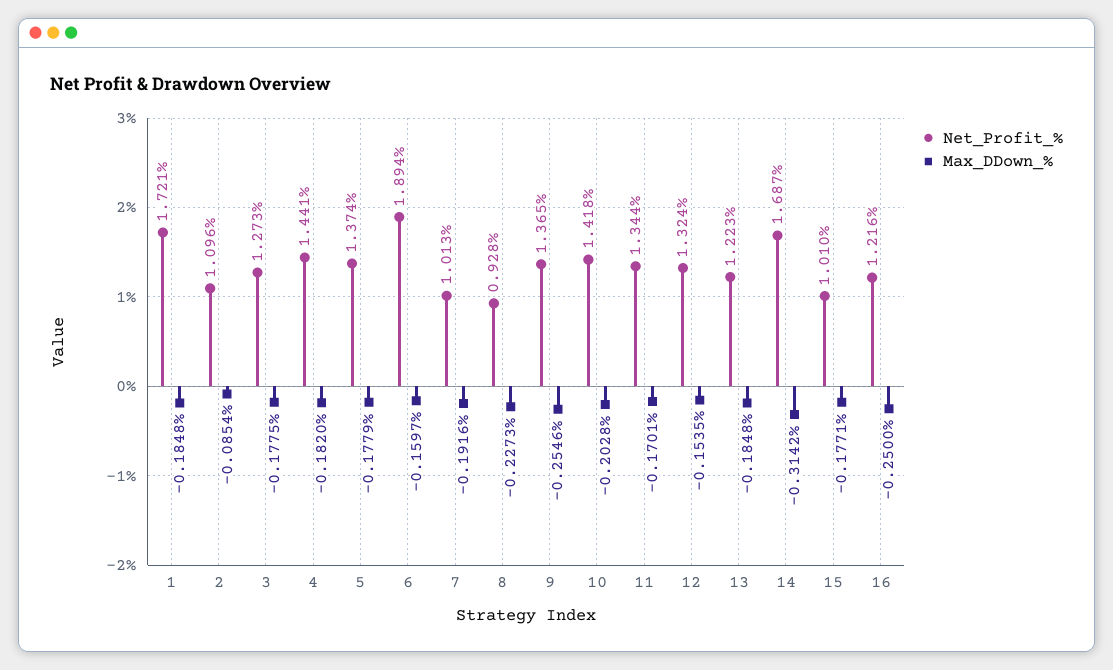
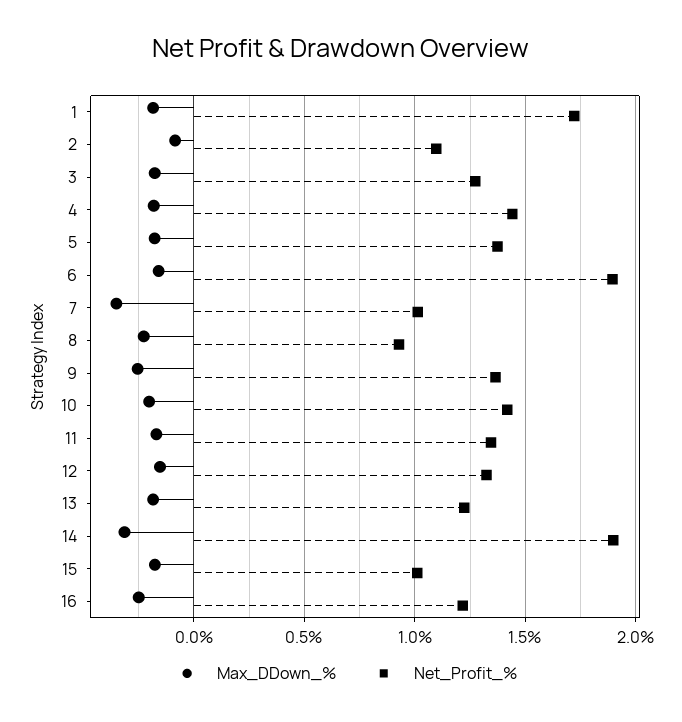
  {
    "Net_Profit_%": {
      "1": 1.721,
      "2": 1.096,
      "3": 1.273,
      "4": 1.441,
      "5": 1.374,
      "6": 1.894,
      "7": 1.013,
      "8": 0.928,
      "9": 1.365,
      "10": 1.418,
      "11": 1.344,
      "12": 1.324,
      "13": 1.223,
-     "14": 1.687,
+     "14": 1.9,
      "15": 1.01,
      "16": 1.216
    },
    "Max_DDown_%": {
      "1": -0.1848,
      "2": -0.0854,
      "3": -0.1775,
      "4": -0.182,
      "5": -0.1779,
      "6": -0.1597,
-     "7": -0.1916,
+     "7": -0.35,
      "8": -0.2273,
      "9": -0.2546,
      "10": -0.2028,
      "11": -0.1701,
      "12": -0.1535,
      "13": -0.1848,
      "14": -0.3142,
      "15": -0.1771,
      "16": -0.25
    }
  }

